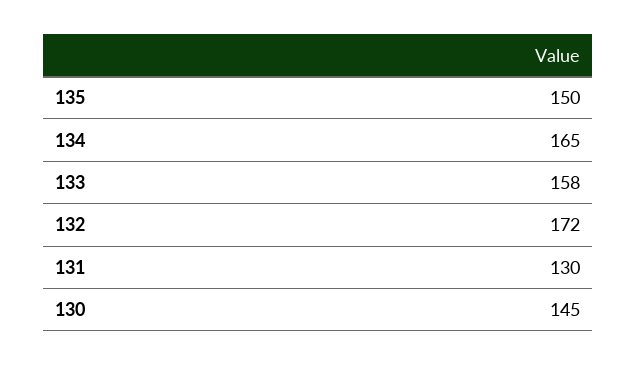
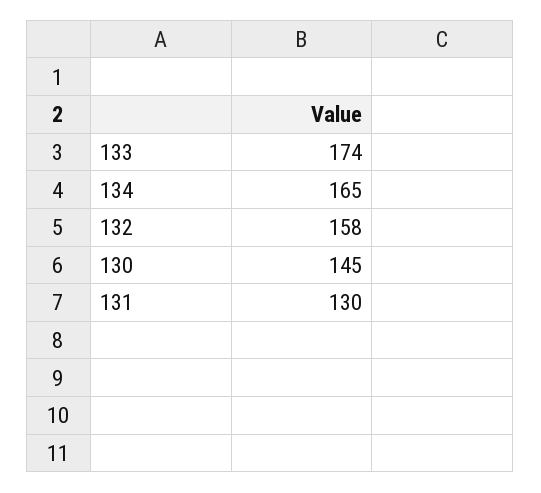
  {
-   "135": 150,
    "134": 165,
-   "133": 158,
+   "133": 174,
-   "132": 172,
+   "132": 158,
    "131": 130,
    "130": 145
  }

